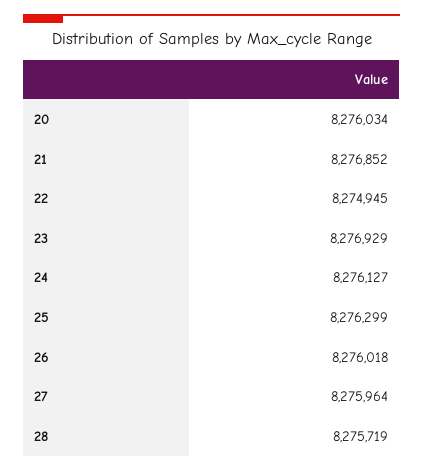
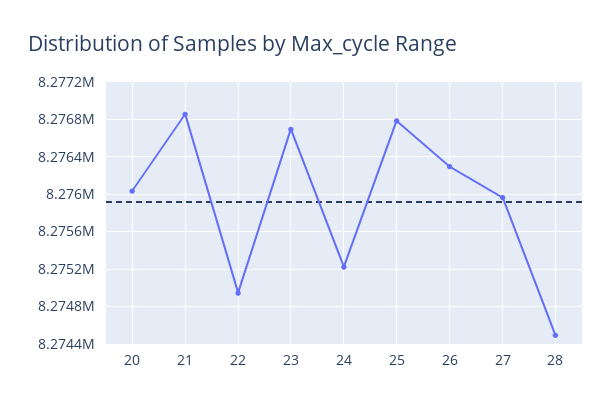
  {
    "20": 8276034,
    "21": 8276852,
    "22": 8274945,
-   "23": 8276929,
+   "23": 8276700,
-   "24": 8276127,
+   "24": 8275200,
-   "25": 8276299,
+   "25": 8276800,
-   "26": 8276018,
+   "26": 8276300,
    "27": 8275964,
-   "28": 8275719
+   "28": 8274500
  }

